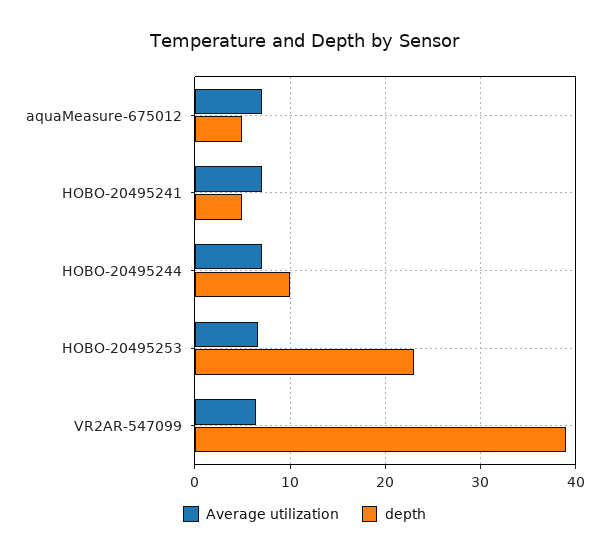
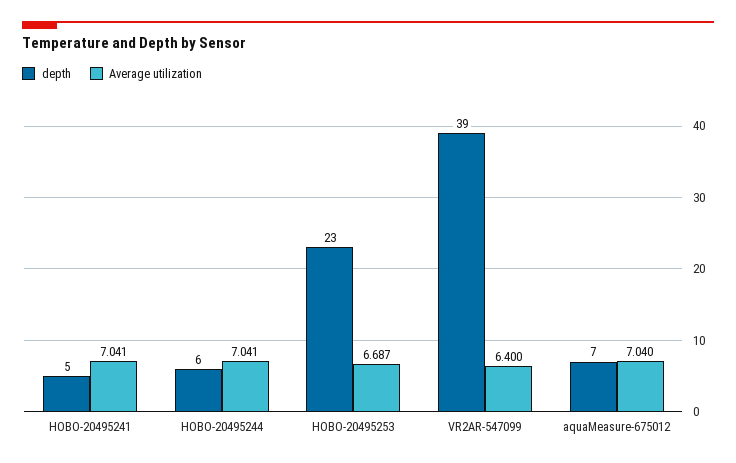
  {
    "Average utilization": {
      "aquaMeasure-675012": 7.04,
      "HOBO-20495241": 7.041,
      "HOBO-20495244": 7.041,
      "HOBO-20495253": 6.687,
      "VR2AR-547099": 6.4
    },
    "depth": {
-     "aquaMeasure-675012": 5,
+     "aquaMeasure-675012": 7,
      "HOBO-20495241": 5,
-     "HOBO-20495244": 10,
+     "HOBO-20495244": 6,
      "HOBO-20495253": 23,
      "VR2AR-547099": 39
    }
  }

